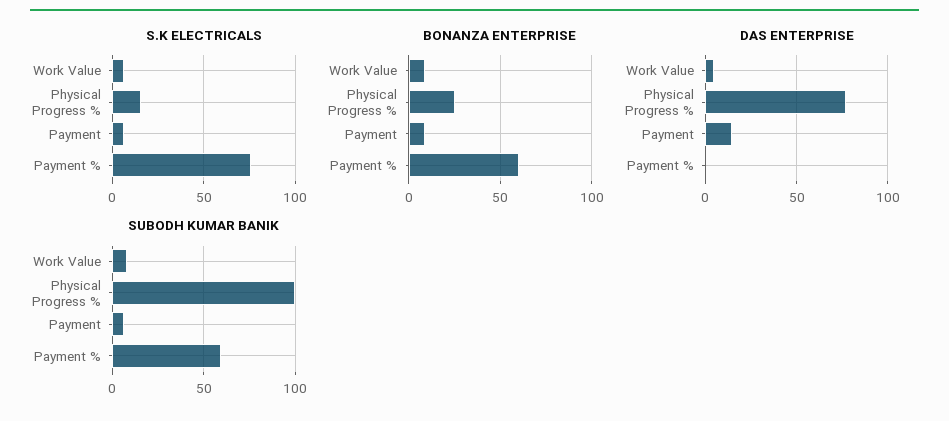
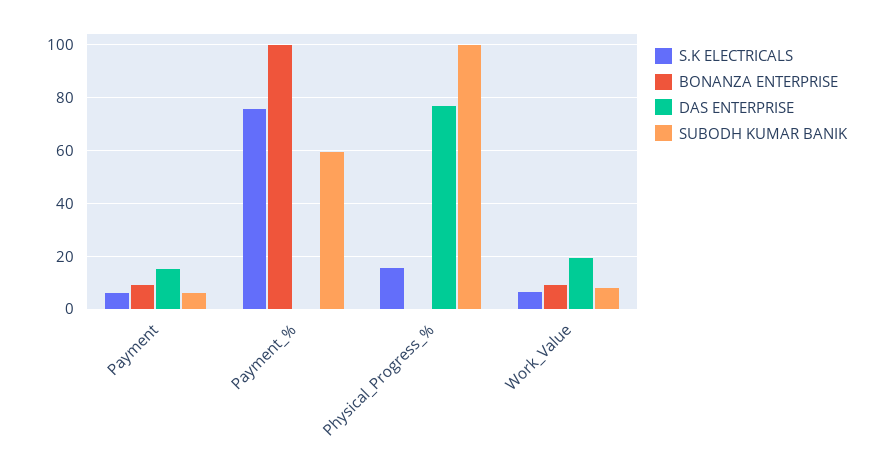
  {
    "S.K ELECTRICALS": {
      "Work Value": 7.5,
      "Physical Progress %": 15,
      "Payment": 5,
      "Payment %": 75
    },
    "BONANZA ENTERPRISE": {
      "Work Value": 10,
-     "Physical Progress %": 25,
+     "Physical Progress %": 0,
      "Payment": 10,
-     "Payment %": 60
+     "Payment %": 100
    },
    "DAS ENTERPRISE": {
-     "Work Value": 5,
+     "Work Value": 20,
      "Physical Progress %": 77.5,
      "Payment": 15,
      "Payment %": 0
    },
    "SUBODH KUMAR BANIK": {
      "Work Value": 7.5,
      "Physical Progress %": 100,
      "Payment": 5,
      "Payment %": 60
    }
  }

